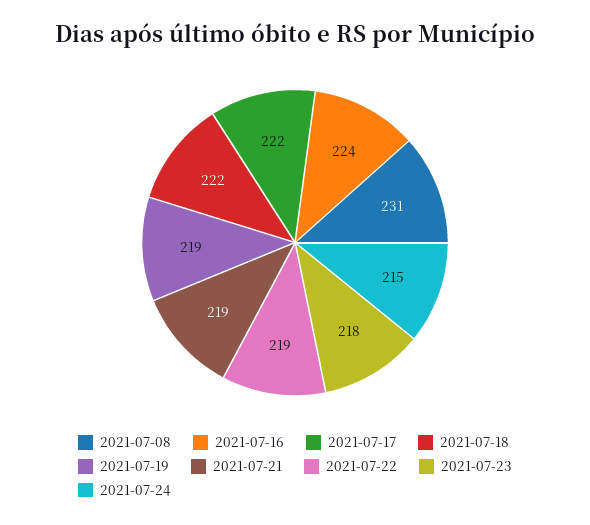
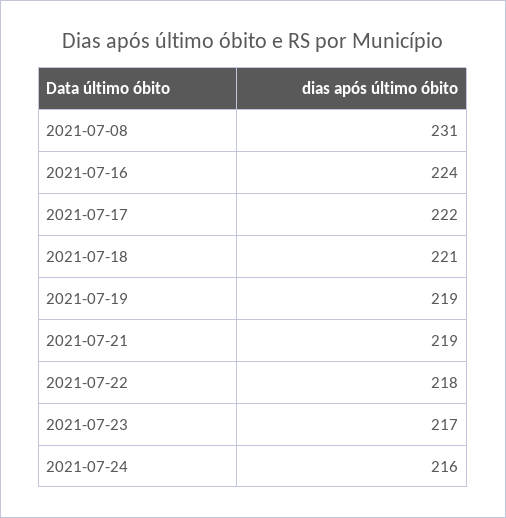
  {
    "2021-07-08": 231,
    "2021-07-16": 224,
    "2021-07-17": 222,
-   "2021-07-18": 222,
+   "2021-07-18": 221,
    "2021-07-19": 219,
    "2021-07-21": 219,
-   "2021-07-22": 219,
+   "2021-07-22": 218,
-   "2021-07-23": 218,
+   "2021-07-23": 217,
-   "2021-07-24": 215
+   "2021-07-24": 216
  }

